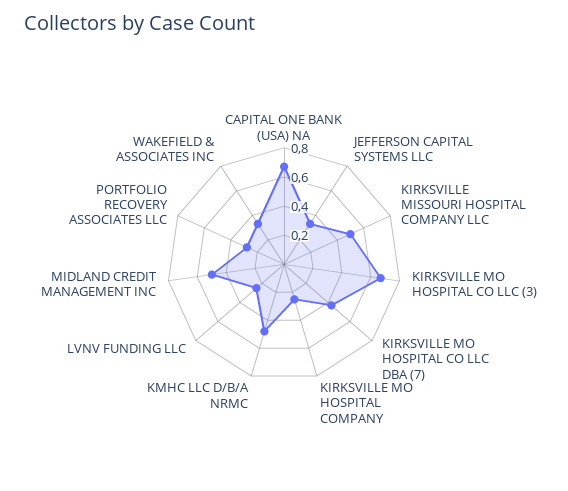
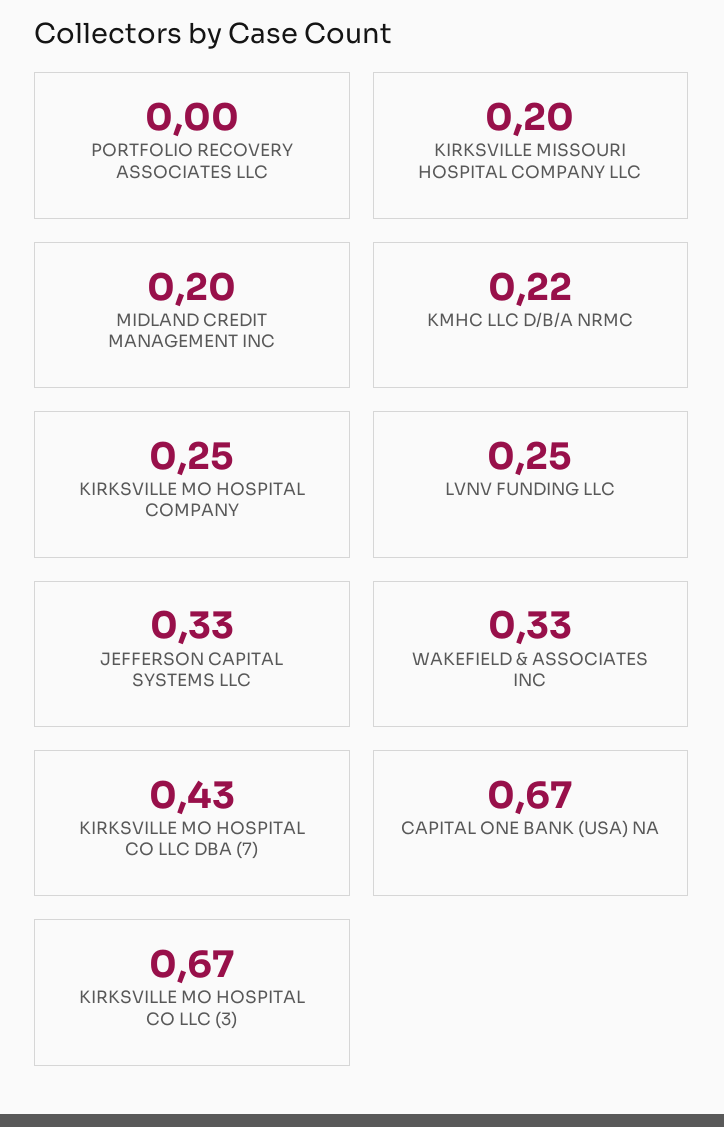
  {
    "CAPITAL ONE BANK (USA) NA": 0.67,
    "JEFFERSON CAPITAL SYSTEMS LLC": 0.33,
-   "KIRKSVILLE MISSOURI HOSPITAL COMPANY LLC": 0.5,
+   "KIRKSVILLE MISSOURI HOSPITAL COMPANY LLC": 0.2,
    "KIRKSVILLE MO HOSPITAL CO LLC (3)": 0.67,
    "KIRKSVILLE MO HOSPITAL CO LLC DBA (7)": 0.43,
    "KIRKSVILLE MO HOSPITAL COMPANY": 0.25,
-   "KMHC LLC D/B/A NRMC": 0.5,
+   "KMHC LLC D/B/A NRMC": 0.22,
    "LVNV FUNDING LLC": 0.25,
-   "MIDLAND CREDIT MANAGEMENT INC": 0.5,
+   "MIDLAND CREDIT MANAGEMENT INC": 0.2,
-   "PORTFOLIO RECOVERY ASSOCIATES LLC": 0.3,
+   "PORTFOLIO RECOVERY ASSOCIATES LLC": 0,
    "WAKEFIELD & ASSOCIATES INC": 0.33
  }

